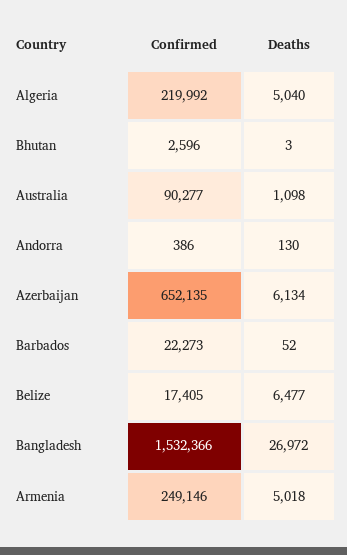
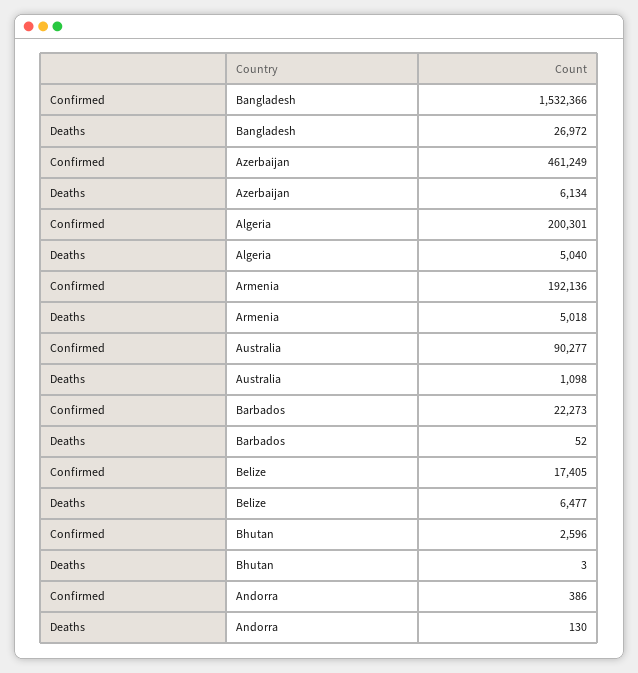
  {
    "Confirmed": {
-     "Algeria": 219992,
+     "Algeria": 200301,
      "Bhutan": 2596,
      "Australia": 90277,
      "Andorra": 386,
-     "Azerbaijan": 652135,
+     "Azerbaijan": 461249,
      "Barbados": 22273,
      "Belize": 17405,
      "Bangladesh": 1532366,
-     "Armenia": 249146
+     "Armenia": 192136
    },
    "Deaths": {
      "Algeria": 5040,
      "Bhutan": 3,
      "Australia": 1098,
      "Andorra": 130,
      "Azerbaijan": 6134,
      "Barbados": 52,
      "Belize": 6477,
      "Bangladesh": 26972,
      "Armenia": 5018
    }
  }

